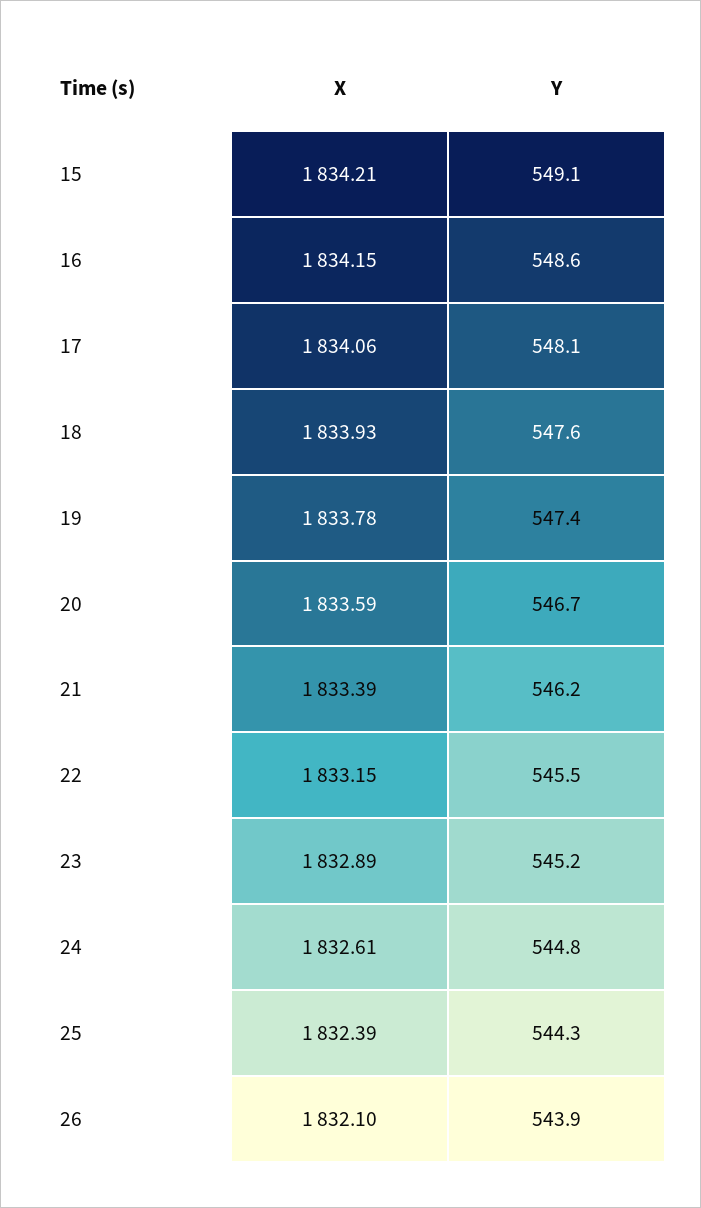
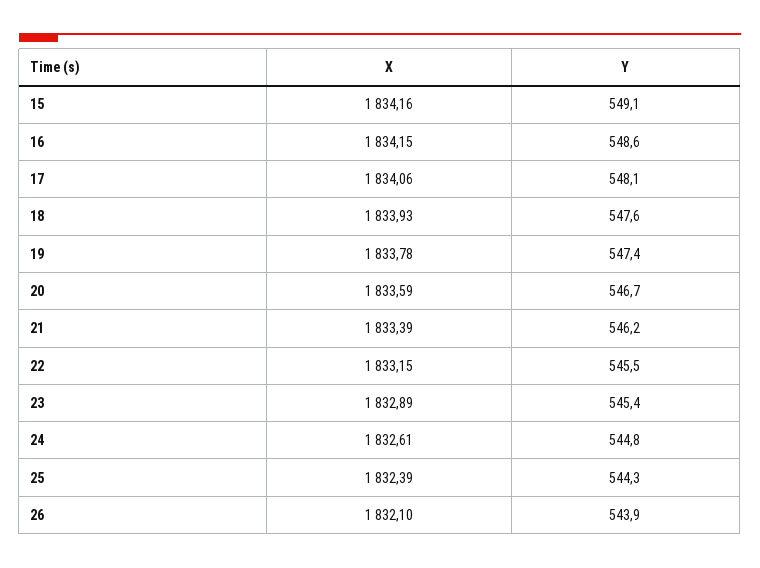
  {
    "X": {
-     "15": 1834.21,
+     "15": 1834.16,
      "16": 1834.15,
      "17": 1834.06,
      "18": 1833.93,
      "19": 1833.78,
      "20": 1833.59,
      "21": 1833.39,
      "22": 1833.15,
      "23": 1832.89,
      "24": 1832.61,
      "25": 1832.39,
      "26": 1832.1
    },
    "Y": {
      "15": 549.1,
      "16": 548.6,
      "17": 548.1,
      "18": 547.6,
      "19": 547.4,
      "20": 546.7,
      "21": 546.2,
      "22": 545.5,
-     "23": 545.2,
+     "23": 545.4,
      "24": 544.8,
      "25": 544.3,
      "26": 543.9
    }
  }

